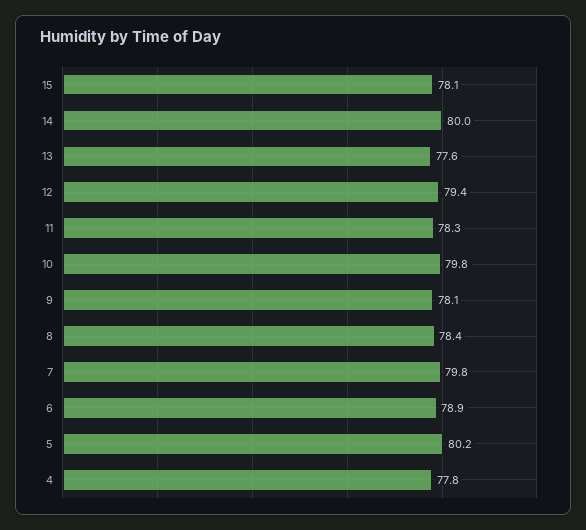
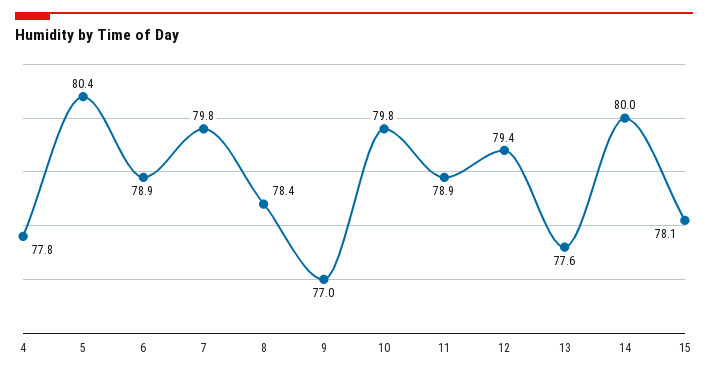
  {
    "15": 78.1,
    "14": 80,
    "13": 77.6,
    "12": 79.4,
-   "11": 78.3,
+   "11": 78.9,
    "10": 79.8,
-   "9": 78.1,
+   "9": 77,
    "8": 78.4,
    "7": 79.8,
    "6": 78.9,
-   "5": 80.2,
+   "5": 80.4,
    "4": 77.8
  }

